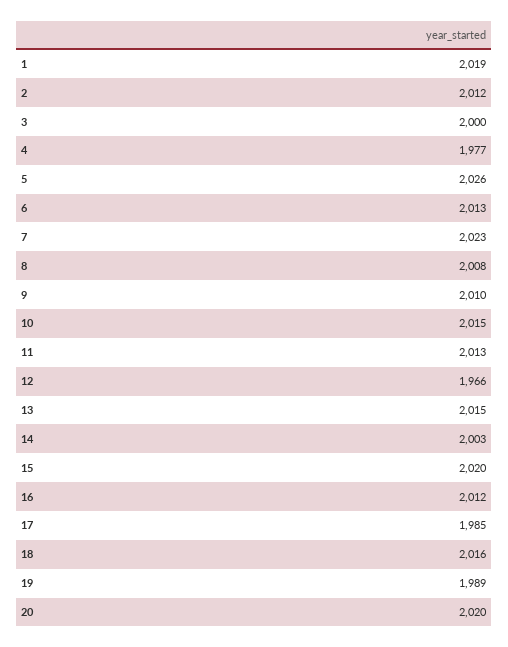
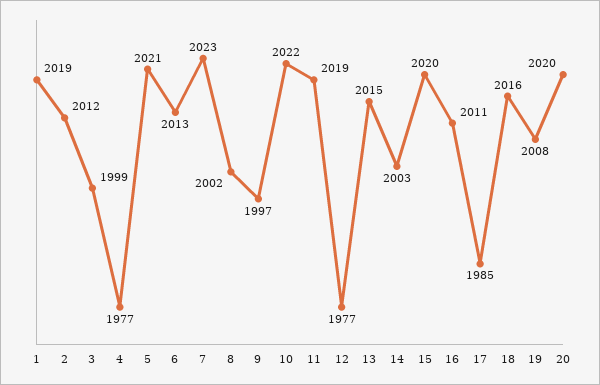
  {
    "1": 2019,
    "2": 2012,
-   "3": 2000,
+   "3": 1999,
    "4": 1977,
-   "5": 2026,
+   "5": 2021,
    "6": 2013,
    "7": 2023,
-   "8": 2008,
+   "8": 2002,
-   "9": 2010,
+   "9": 1997,
-   "10": 2015,
+   "10": 2022,
-   "11": 2013,
+   "11": 2019,
-   "12": 1966,
+   "12": 1977,
    "13": 2015,
    "14": 2003,
    "15": 2020,
-   "16": 2012,
+   "16": 2011,
    "17": 1985,
    "18": 2016,
-   "19": 1989,
+   "19": 2008,
    "20": 2020
  }

